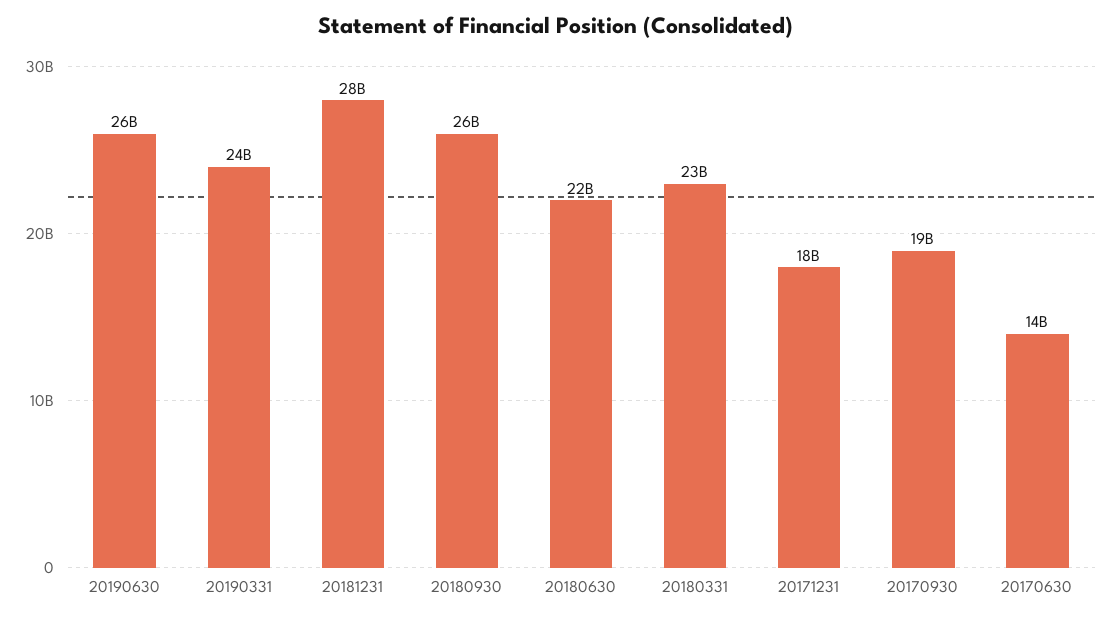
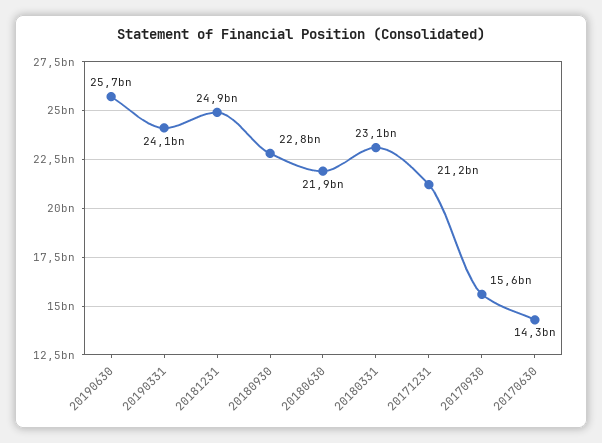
  {
    "20190630": 25700000000,
    "20190331": 24100000000,
-   "20181231": 28000000000,
+   "20181231": 24900000000,
-   "20180930": 26000000000,
+   "20180930": 22800000000,
    "20180630": 21900000000,
    "20180331": 23100000000,
-   "20171231": 18000000000,
+   "20171231": 21200000000,
-   "20170930": 19000000000,
+   "20170930": 15600000000,
    "20170630": 14300000000
  }

